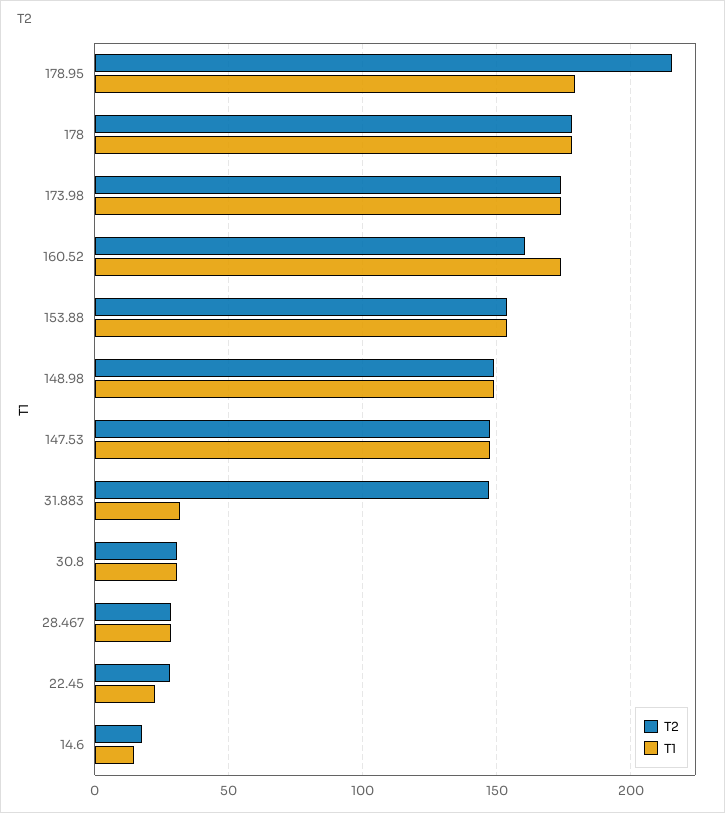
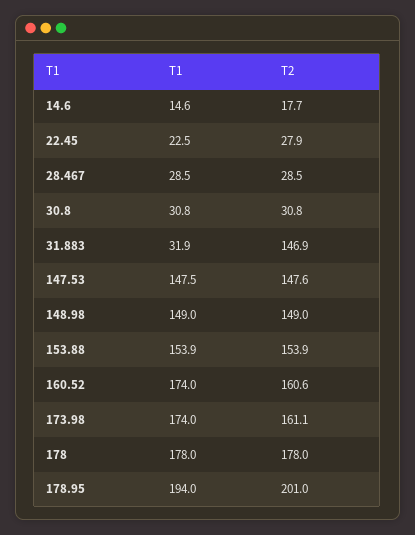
  {
    "T2": {
-     "178.95": 215,
+     "178.95": 201,
      "178": 178,
-     "173.98": 175,
+     "173.98": 161.1,
      "160.52": 160.6,
      "153.88": 153.9,
      "148.98": 149,
      "147.53": 147.6,
      "31.883": 146.9,
      "30.8": 30.8,
      "28.467": 28.5,
      "22.45": 27.9,
      "14.6": 17.7
    },
    "T1": {
-     "178.95": 180,
+     "178.95": 194,
      "178": 178,
      "173.98": 174,
      "160.52": 174,
      "153.88": 153.9,
      "148.98": 149,
      "147.53": 147.5,
      "31.883": 31.9,
      "30.8": 30.8,
      "28.467": 28.5,
      "22.45": 22.5,
      "14.6": 14.6
    }
  }

